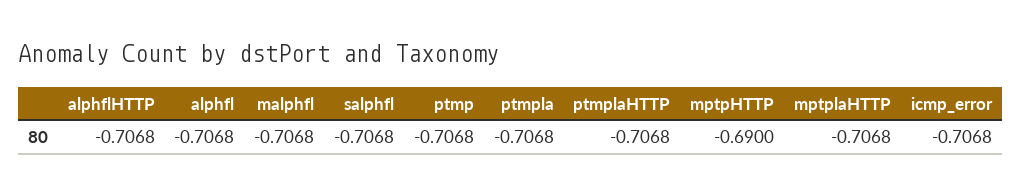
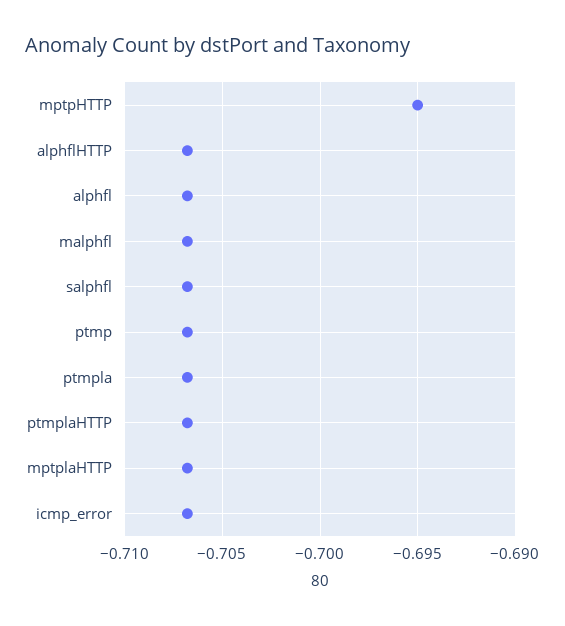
  {
    "alphflHTTP": -0.7068,
    "alphfl": -0.7068,
    "malphfl": -0.7068,
    "salphfl": -0.7068,
    "ptmp": -0.7068,
    "ptmpla": -0.7068,
    "ptmplaHTTP": -0.7068,
-   "mptpHTTP": -0.69,
+   "mptpHTTP": -0.695,
    "mptplaHTTP": -0.7068,
    "icmp_error": -0.7068
  }

